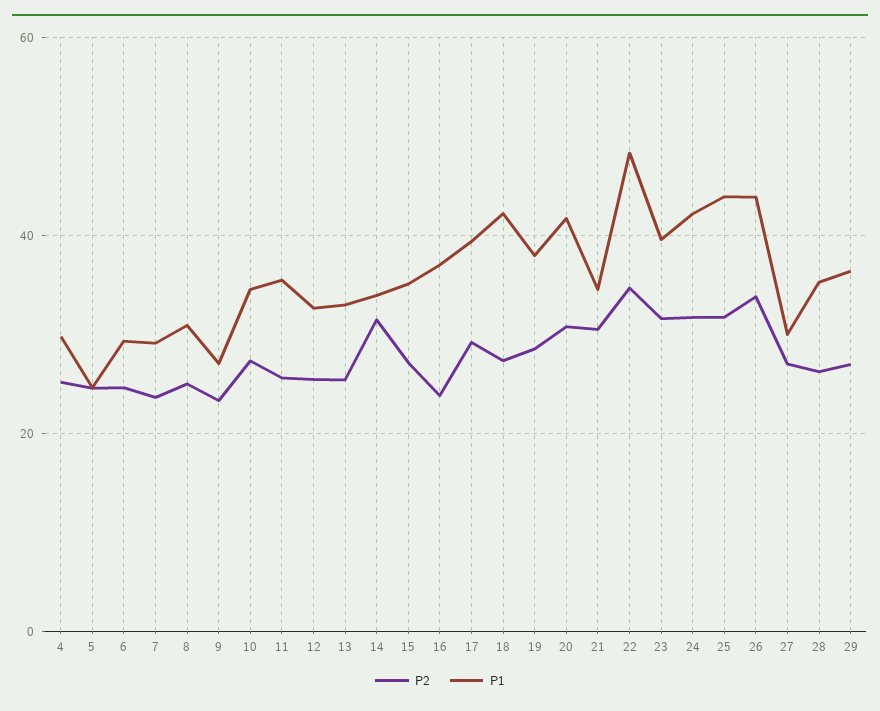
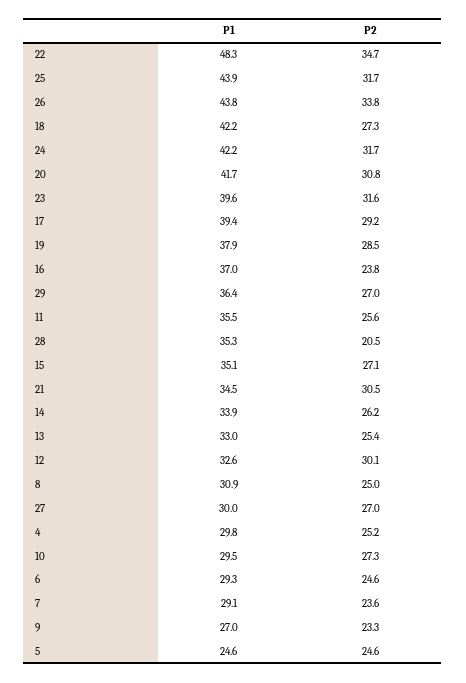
  {
    "P2": {
      "4": 25.2,
      "5": 24.6,
      "6": 24.6,
      "7": 23.6,
      "8": 25,
      "9": 23.3,
      "10": 27.3,
      "11": 25.6,
-     "12": 26,
+     "12": 30.1,
      "13": 25.4,
-     "14": 32,
+     "14": 26.2,
      "15": 27.1,
      "16": 23.8,
      "17": 29.2,
      "18": 27.3,
      "19": 28.5,
      "20": 30.8,
      "21": 30.5,
      "22": 34.7,
      "23": 31.6,
      "24": 31.7,
      "25": 31.7,
      "26": 33.8,
      "27": 27,
-     "28": 26,
+     "28": 20.5,
      "29": 27
    },
    "P1": {
      "4": 29.8,
      "5": 24.6,
      "6": 29.3,
      "7": 29.1,
      "8": 30.9,
      "9": 27,
-     "10": 34,
+     "10": 29.5,
      "11": 35.5,
      "12": 32.6,
      "13": 33,
      "14": 33.9,
      "15": 35.1,
      "16": 37,
      "17": 39.4,
      "18": 42.2,
      "19": 37.9,
      "20": 41.7,
      "21": 34.5,
      "22": 48.3,
      "23": 39.6,
      "24": 42.2,
      "25": 43.9,
      "26": 43.8,
      "27": 30,
      "28": 35.3,
      "29": 36.4
    }
  }

